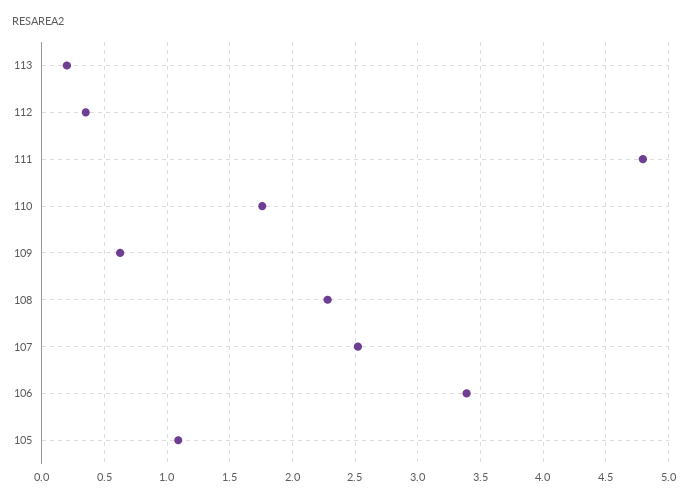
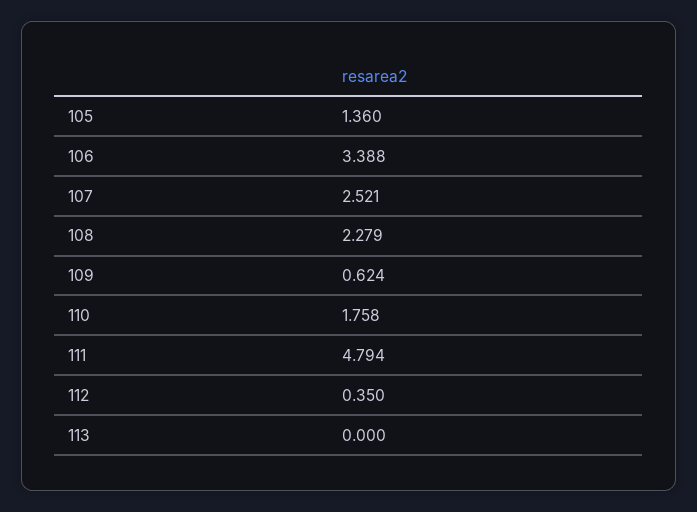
  {
-   "113": 0.2,
+   "113": 0,
    "112": 0.35,
    "111": 4.794,
    "110": 1.758,
    "109": 0.624,
    "108": 2.279,
    "107": 2.521,
    "106": 3.388,
-   "105": 1.1
+   "105": 1.36
  }

